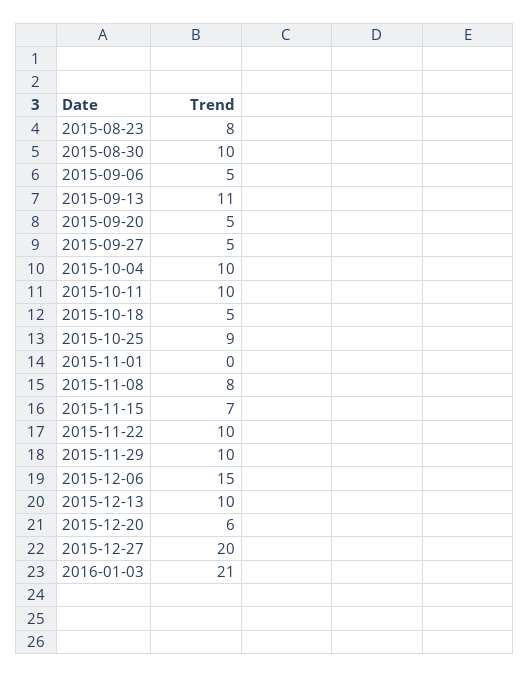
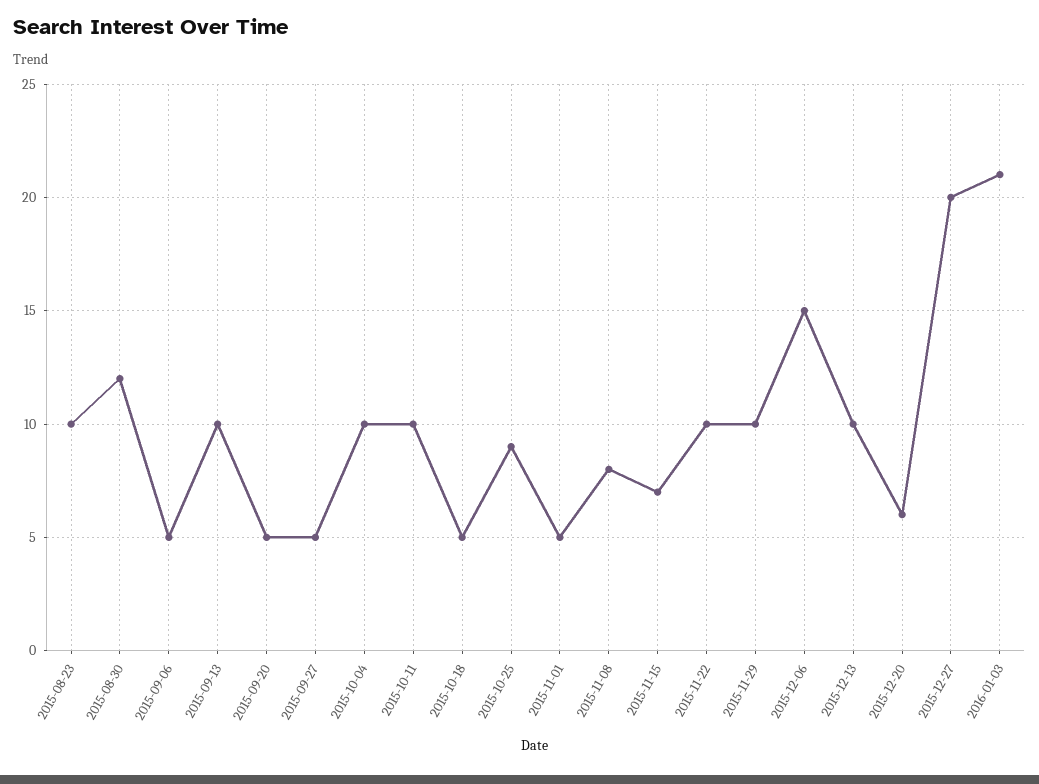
  {
-   "2015-08-23": 8,
+   "2015-08-23": 10,
-   "2015-08-30": 10,
+   "2015-08-30": 12,
    "2015-09-06": 5,
-   "2015-09-13": 11,
+   "2015-09-13": 10,
    "2015-09-20": 5,
    "2015-09-27": 5,
    "2015-10-04": 10,
    "2015-10-11": 10,
    "2015-10-18": 5,
    "2015-10-25": 9,
-   "2015-11-01": 0,
+   "2015-11-01": 5,
    "2015-11-08": 8,
    "2015-11-15": 7,
    "2015-11-22": 10,
    "2015-11-29": 10,
    "2015-12-06": 15,
    "2015-12-13": 10,
    "2015-12-20": 6,
    "2015-12-27": 20,
    "2016-01-03": 21
  }

